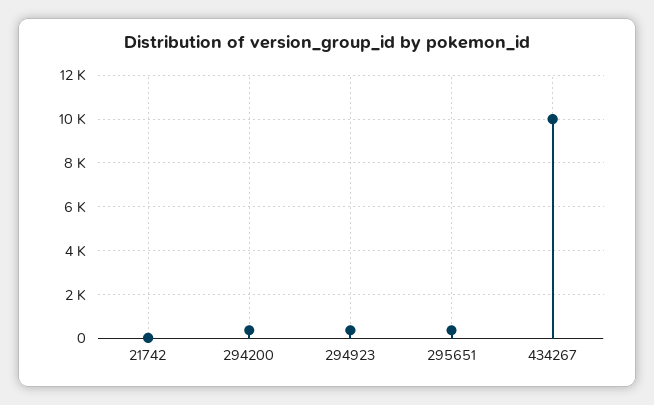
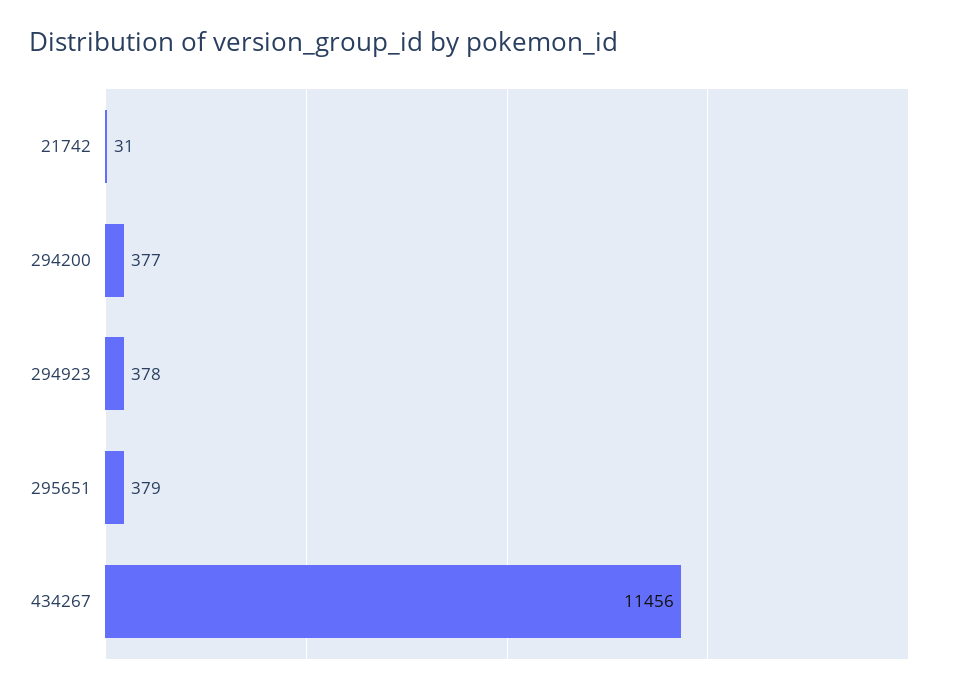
  {
    "21742": 31,
    "294200": 377,
    "294923": 378,
    "295651": 379,
-   "434267": 10000
+   "434267": 11456
  }

